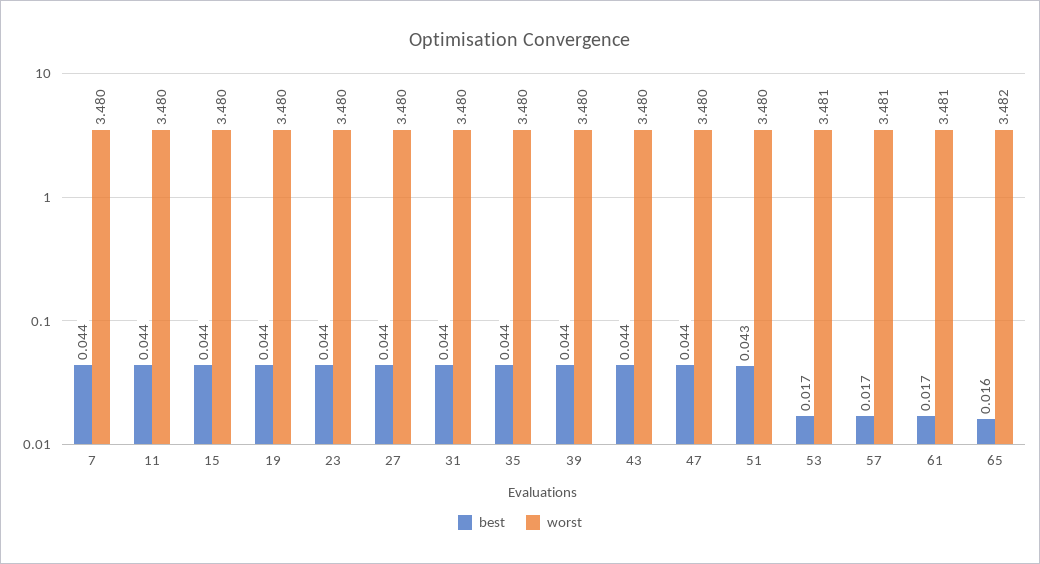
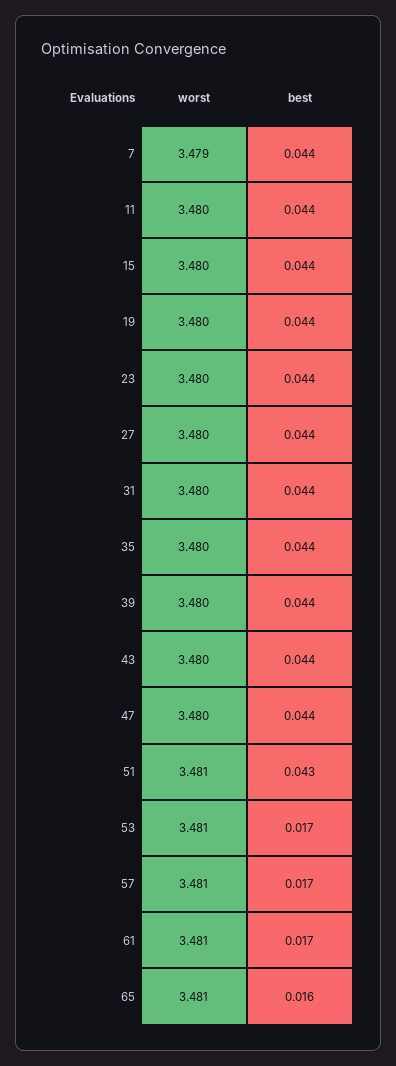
  {
    "best": {
      "7": 0.044,
      "11": 0.044,
      "15": 0.044,
      "19": 0.044,
      "23": 0.044,
      "27": 0.044,
      "31": 0.044,
      "35": 0.044,
      "39": 0.044,
      "43": 0.044,
      "47": 0.044,
      "51": 0.043,
      "53": 0.017,
      "57": 0.017,
      "61": 0.017,
      "65": 0.016
    },
    "worst": {
-     "7": 3.48,
+     "7": 3.479,
      "11": 3.48,
      "15": 3.48,
      "19": 3.48,
      "23": 3.48,
      "27": 3.48,
      "31": 3.48,
      "35": 3.48,
      "39": 3.48,
      "43": 3.48,
      "47": 3.48,
-     "51": 3.48,
+     "51": 3.481,
      "53": 3.481,
      "57": 3.481,
      "61": 3.481,
-     "65": 3.482
+     "65": 3.481
    }
  }

